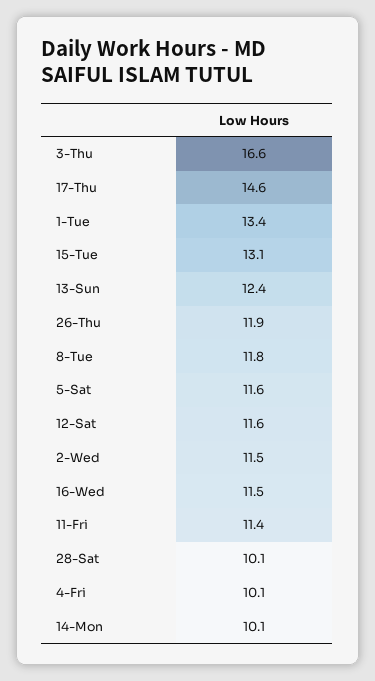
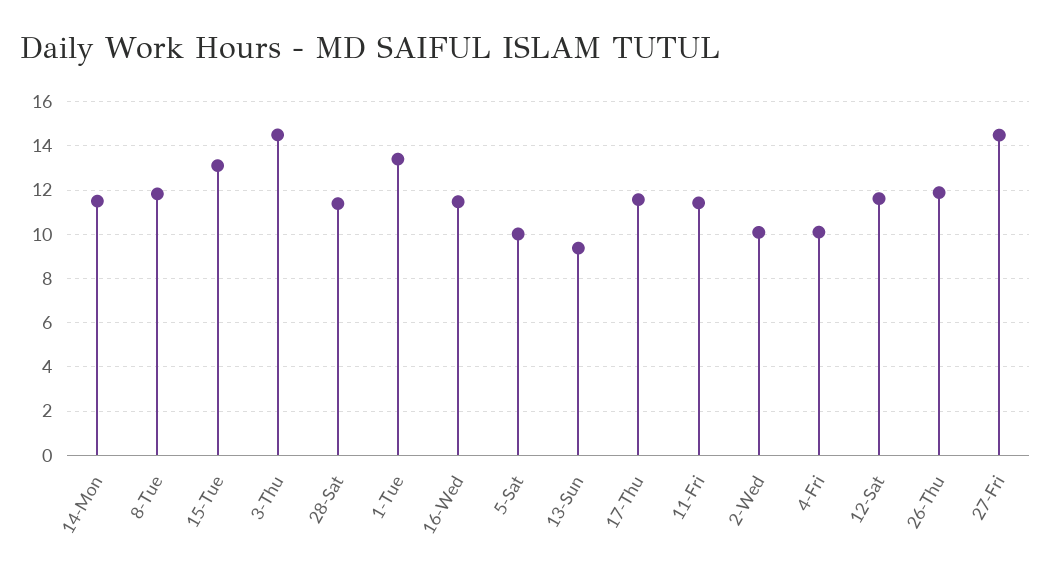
  {
-   "3-Thu": 16.6,
+   "3-Thu": 14.5,
-   "17-Thu": 14.6,
+   "17-Thu": 11.5,
    "1-Tue": 13.4,
    "15-Tue": 13.1,
-   "13-Sun": 12.4,
+   "13-Sun": 9.5,
    "26-Thu": 11.9,
    "8-Tue": 11.8,
-   "5-Sat": 11.6,
+   "5-Sat": 10,
    "12-Sat": 11.6,
-   "2-Wed": 11.5,
+   "2-Wed": 10,
    "16-Wed": 11.5,
    "11-Fri": 11.4,
-   "28-Sat": 10.1,
+   "28-Sat": 11.5,
    "4-Fri": 10.1,
-   "14-Mon": 10.1
+   "14-Mon": 11.5,
+   "27-Fri": 14.5
  }

